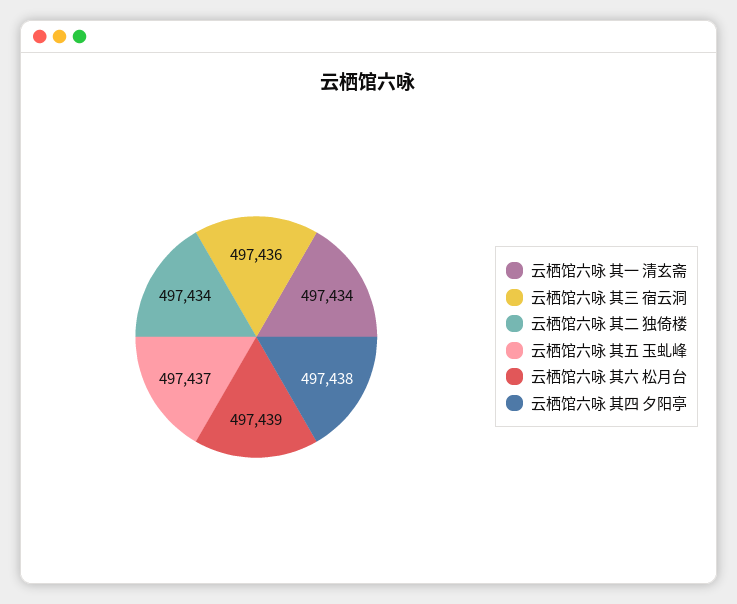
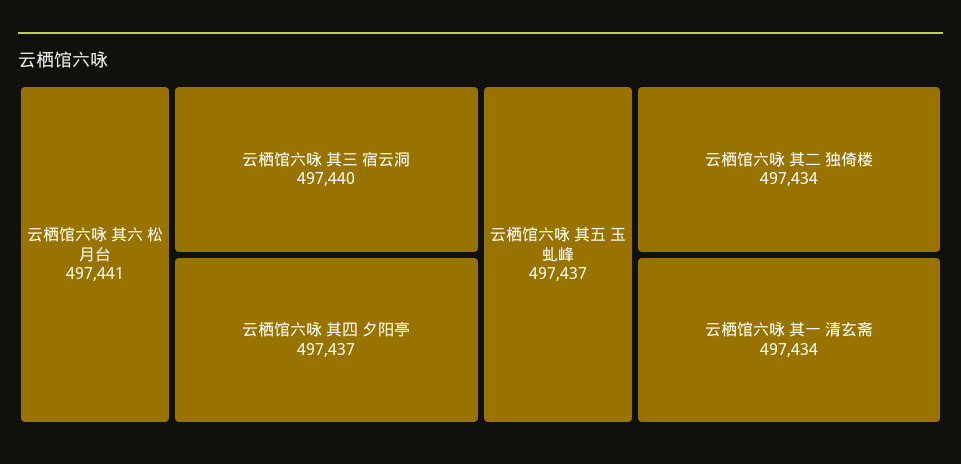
  {
    "云栖馆六咏 其一 清玄斋": 497434,
-   "云栖馆六咏 其三 宿云洞": 497436,
+   "云栖馆六咏 其三 宿云洞": 497440,
    "云栖馆六咏 其二 独倚楼": 497434,
    "云栖馆六咏 其五 玉虬峰": 497437,
-   "云栖馆六咏 其六 松月台": 497439,
+   "云栖馆六咏 其六 松月台": 497441,
-   "云栖馆六咏 其四 夕阳亭": 497438
+   "云栖馆六咏 其四 夕阳亭": 497437
  }

